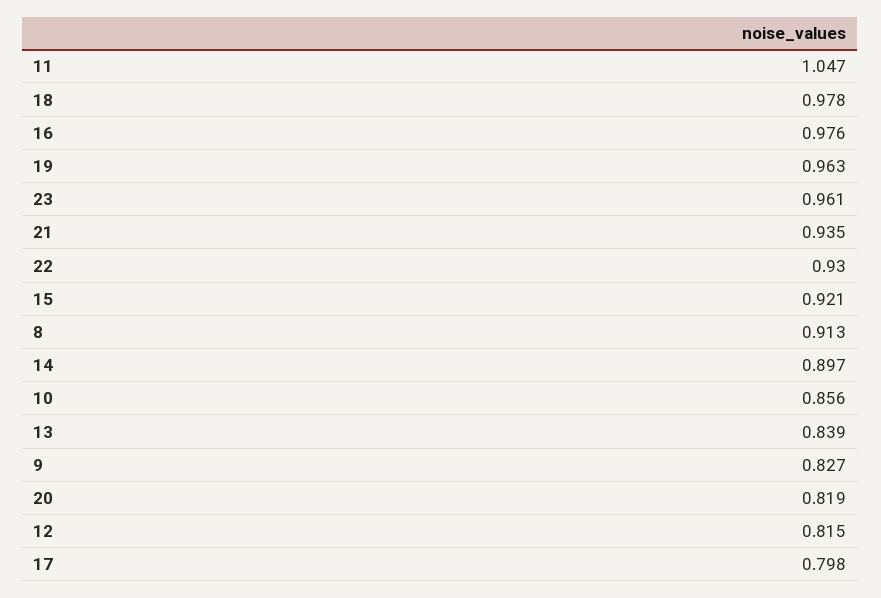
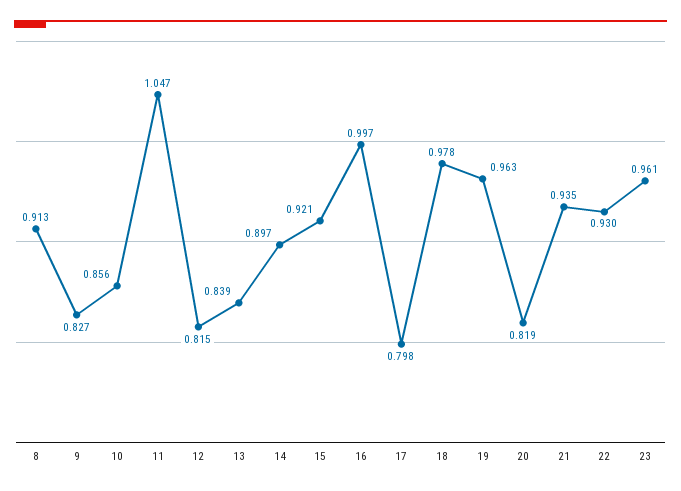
  {
    "11": 1.047,
    "18": 0.978,
-   "16": 0.976,
+   "16": 0.997,
    "19": 0.963,
    "23": 0.961,
    "21": 0.935,
    "22": 0.93,
    "15": 0.921,
    "8": 0.913,
    "14": 0.897,
    "10": 0.856,
    "13": 0.839,
    "9": 0.827,
    "20": 0.819,
    "12": 0.815,
    "17": 0.798
  }

